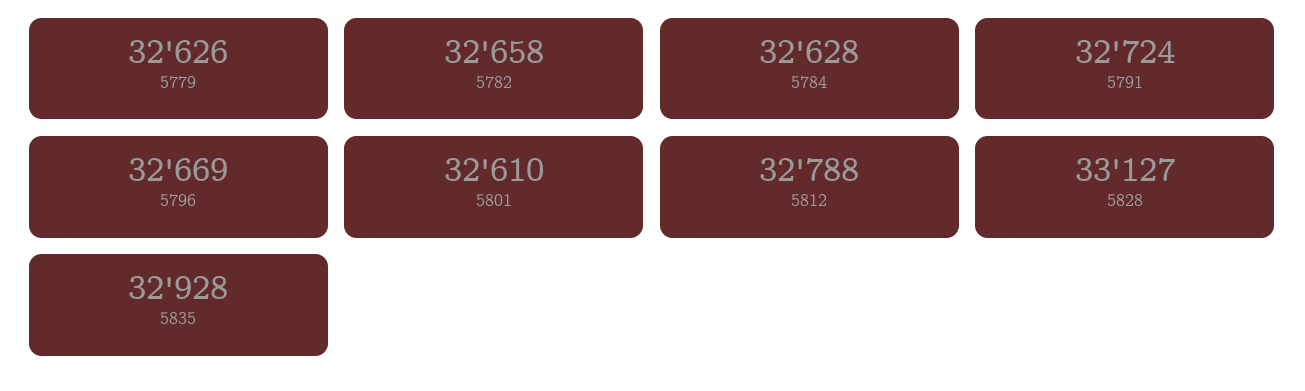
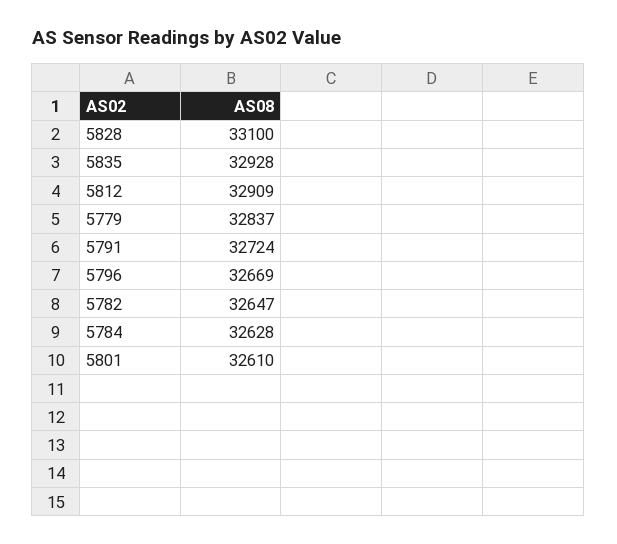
  {
-   "5779": 32626,
+   "5779": 32837,
-   "5782": 32658,
+   "5782": 32647,
    "5784": 32628,
    "5791": 32724,
    "5796": 32669,
    "5801": 32610,
-   "5812": 32788,
+   "5812": 32909,
-   "5828": 33127,
+   "5828": 33100,
    "5835": 32928
  }

